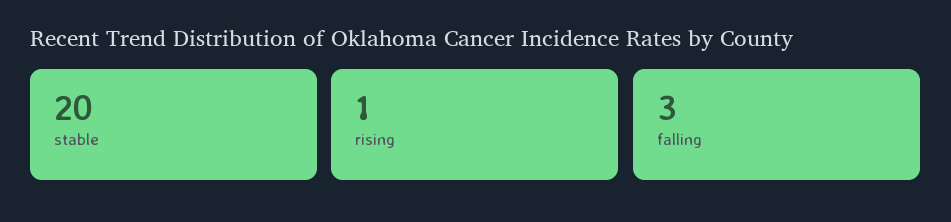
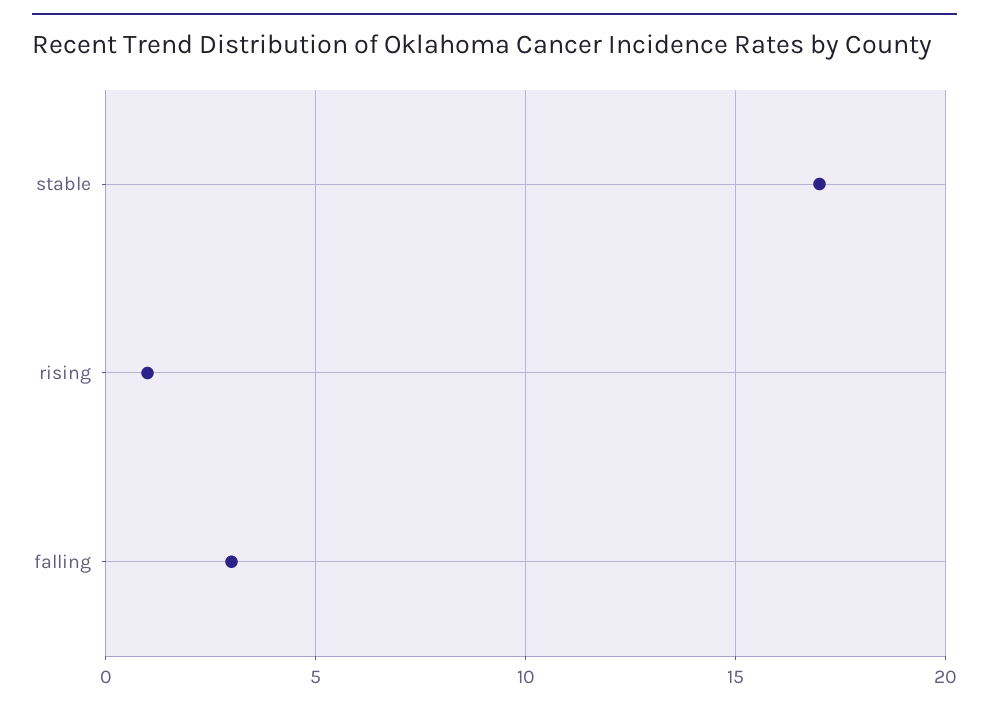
  {
-   "stable": 20,
+   "stable": 17,
    "rising": 1,
    "falling": 3
  }

